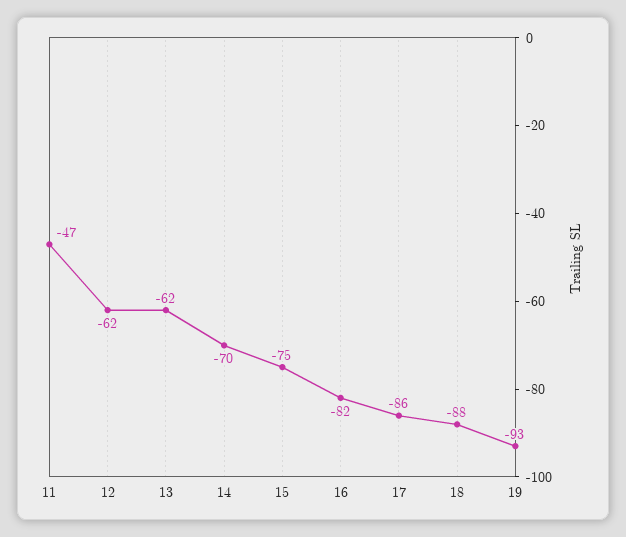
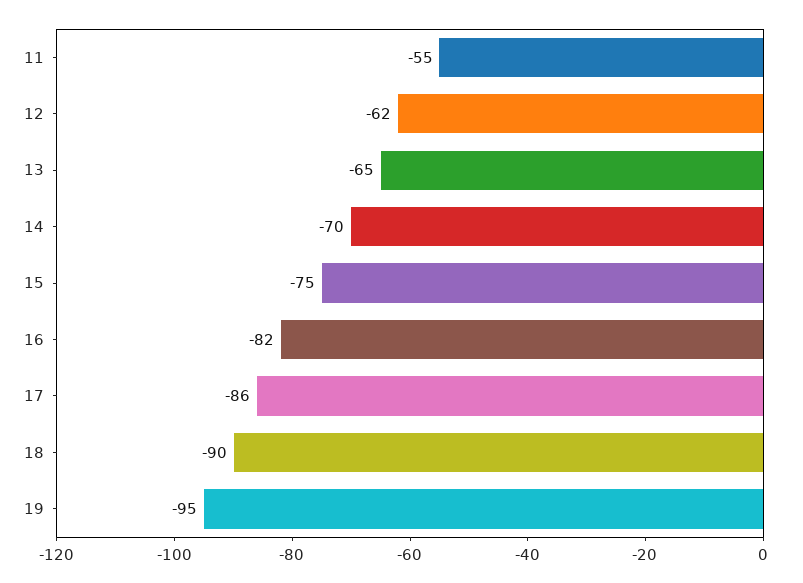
  {
-   "11": -47,
+   "11": -55,
    "12": -62,
-   "13": -62,
+   "13": -65,
    "14": -70,
    "15": -75,
    "16": -82,
    "17": -86,
-   "18": -88,
+   "18": -90,
-   "19": -93
+   "19": -95
  }

